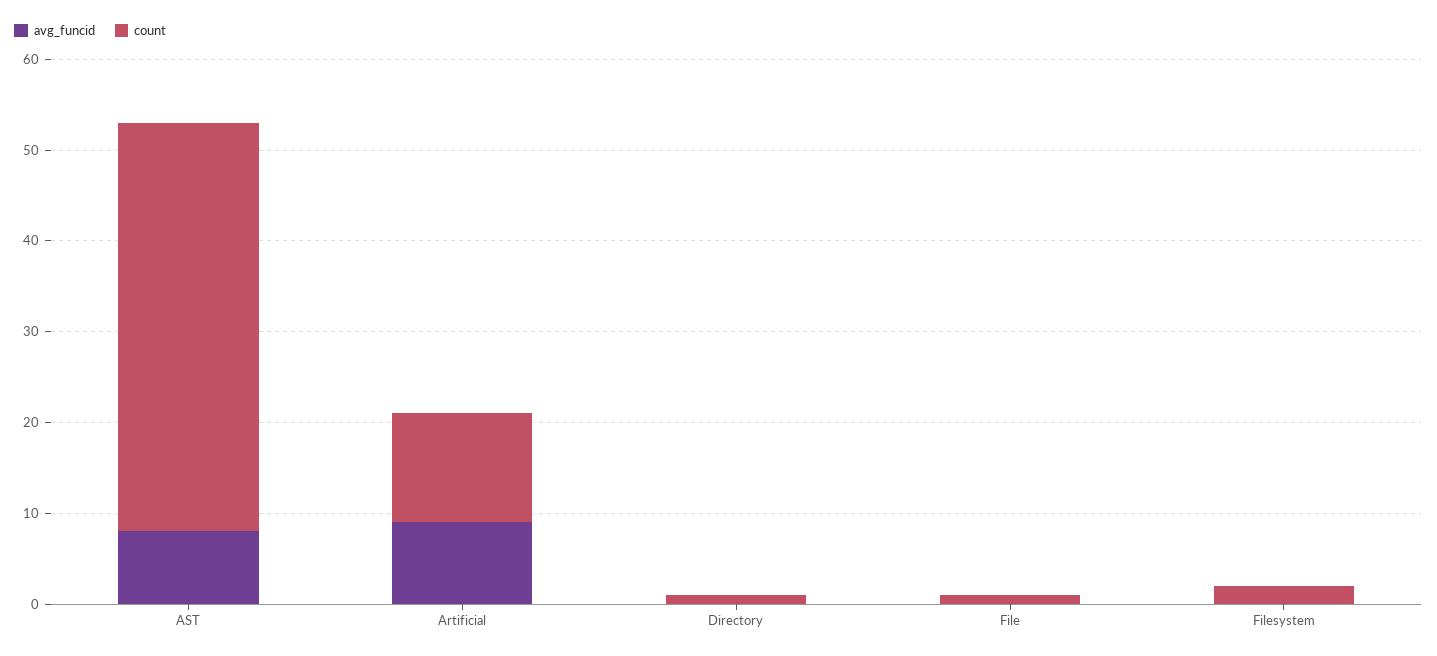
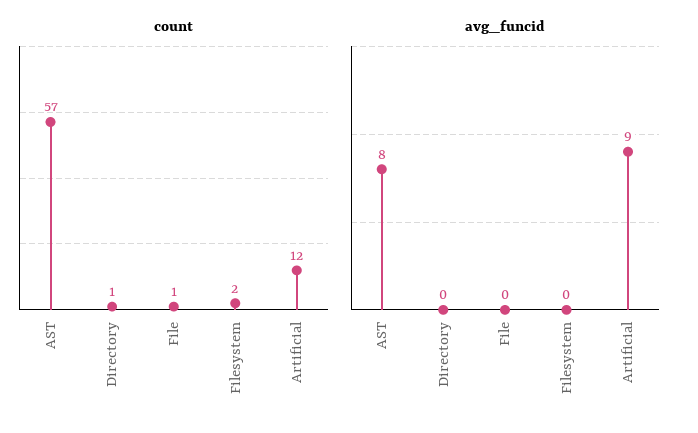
  {
    "avg_funcid": {
      "AST": 8,
      "Artificial": 9,
      "Directory": 0,
      "File": 0,
      "Filesystem": 0
    },
    "count": {
-     "AST": 45,
+     "AST": 57,
      "Artificial": 12,
      "Directory": 1,
      "File": 1,
      "Filesystem": 2
    }
  }

